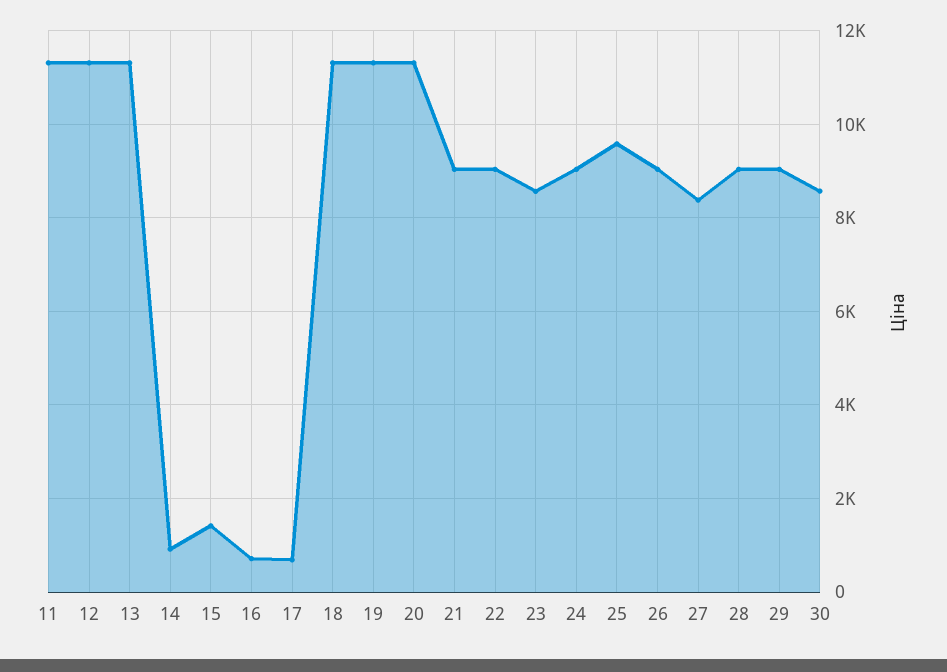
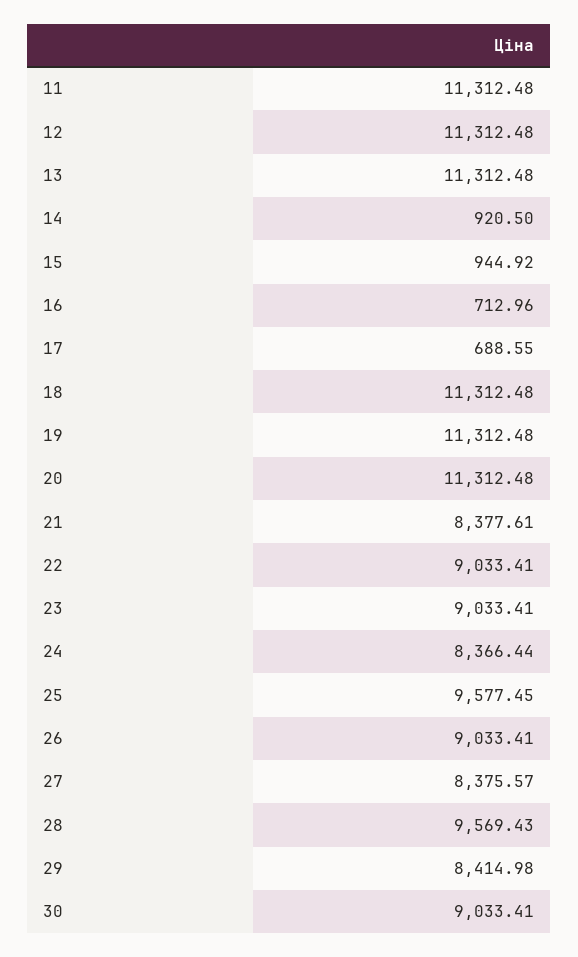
  {
    "11": 11312.48,
    "12": 11312.48,
    "13": 11312.48,
    "14": 920.5,
-   "15": 1400,
+   "15": 944.92,
    "16": 712.96,
    "17": 688.55,
    "18": 11312.48,
    "19": 11312.48,
    "20": 11312.48,
-   "21": 9000,
+   "21": 8377.61,
    "22": 9033.41,
-   "23": 8600,
+   "23": 9033.41,
-   "24": 9000,
+   "24": 8366.44,
    "25": 9577.45,
    "26": 9033.41,
    "27": 8375.57,
-   "28": 9000,
+   "28": 9569.43,
-   "29": 9000,
+   "29": 8414.98,
-   "30": 8600
+   "30": 9033.41
  }

